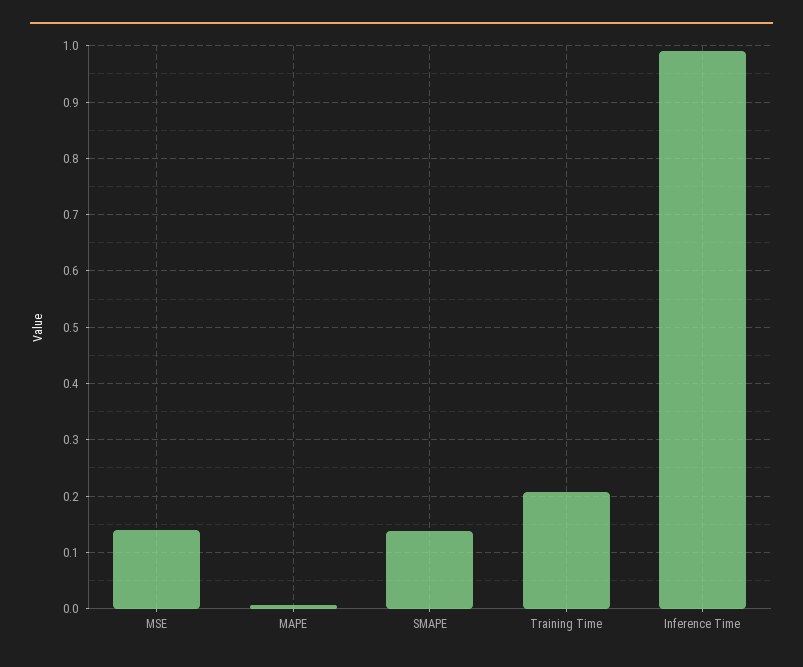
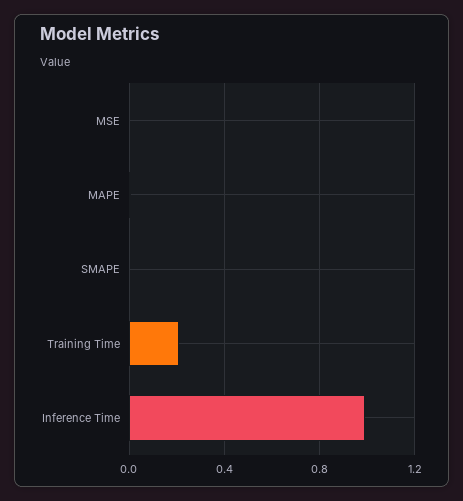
  {
-   "MSE": 0.14,
+   "MSE": 0,
    "MAPE": 0,
-   "SMAPE": 0.14,
+   "SMAPE": 0,
    "Training Time": 0.2,
    "Inference Time": 1
  }

